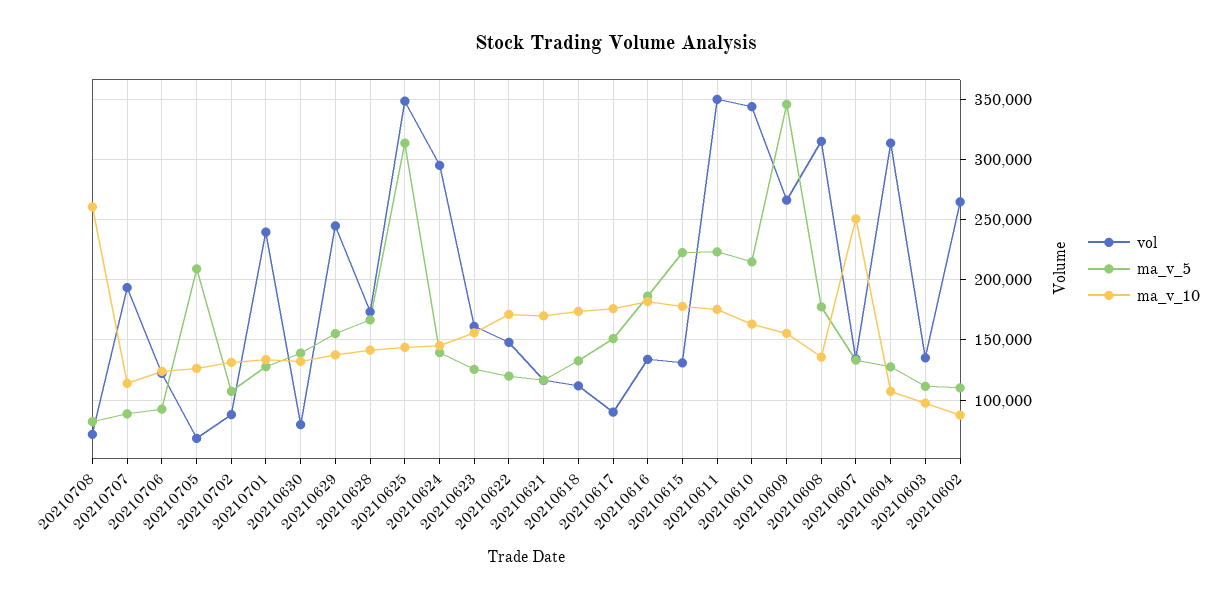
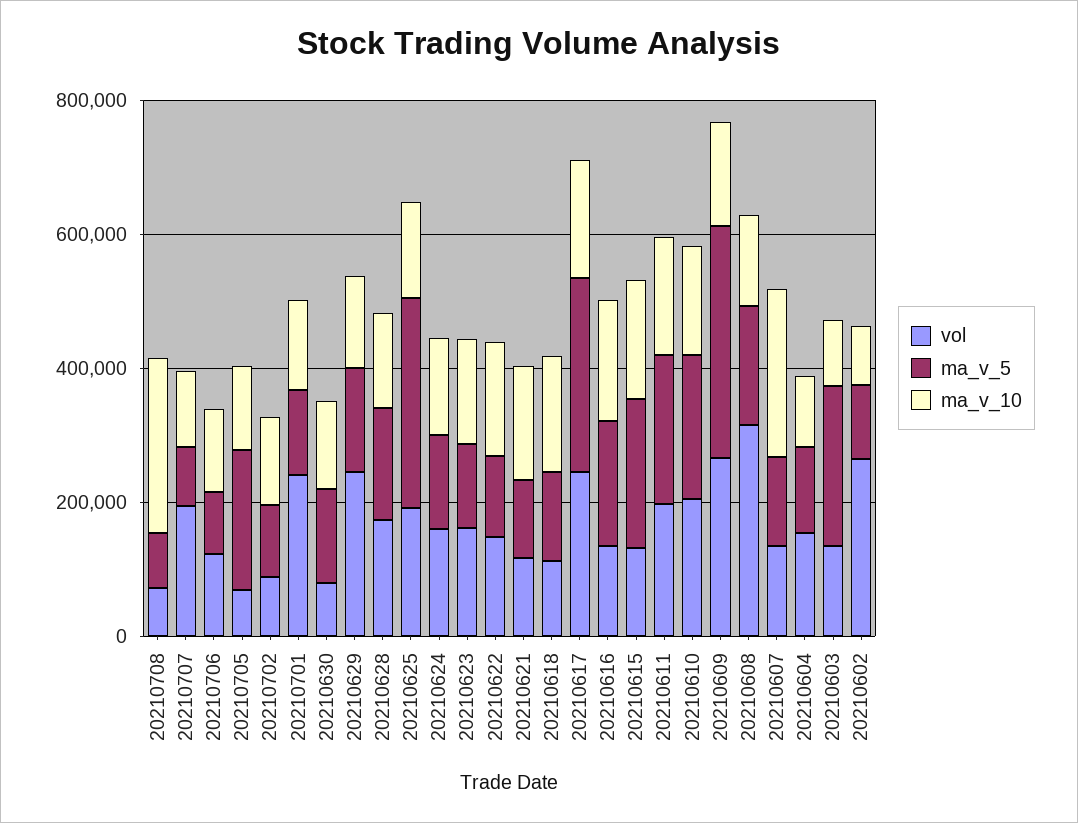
  {
    "vol": {
      "20210708": 70000,
      "20210707": 195000,
      "20210706": 120000,
      "20210705": 70000,
      "20210702": 90000,
      "20210701": 240000,
      "20210630": 80000,
      "20210629": 245000,
      "20210628": 175000,
-     "20210625": 350000,
+     "20210625": 200000,
-     "20210624": 295000,
+     "20210624": 150000,
      "20210623": 160000,
      "20210622": 150000,
      "20210621": 115000,
      "20210618": 110000,
-     "20210617": 90000,
+     "20210617": 250000,
      "20210616": 135000,
      "20210615": 130000,
-     "20210611": 350000,
+     "20210611": 200000,
-     "20210610": 345000,
+     "20210610": 200000,
      "20210609": 265000,
      "20210608": 315000,
      "20210607": 135000,
-     "20210604": 315000,
+     "20210604": 150000,
      "20210603": 135000,
      "20210602": 265000
    },
    "ma_v_5": {
      "20210708": 80000,
      "20210707": 90000,
      "20210706": 90000,
      "20210705": 210000,
      "20210702": 105000,
      "20210701": 130000,
      "20210630": 140000,
      "20210629": 155000,
      "20210628": 165000,
      "20210625": 315000,
      "20210624": 140000,
      "20210623": 125000,
      "20210622": 120000,
      "20210621": 115000,
      "20210618": 135000,
-     "20210617": 150000,
+     "20210617": 300000,
      "20210616": 185000,
      "20210615": 225000,
      "20210611": 225000,
      "20210610": 215000,
      "20210609": 345000,
      "20210608": 175000,
      "20210607": 135000,
      "20210604": 130000,
-     "20210603": 110000,
+     "20210603": 250000,
      "20210602": 110000
    },
    "ma_v_10": {
      "20210708": 260000,
      "20210707": 115000,
      "20210706": 125000,
      "20210705": 125000,
      "20210702": 130000,
      "20210701": 135000,
      "20210630": 130000,
      "20210629": 140000,
      "20210628": 140000,
      "20210625": 145000,
      "20210624": 145000,
      "20210623": 155000,
      "20210622": 170000,
      "20210621": 170000,
      "20210618": 175000,
      "20210617": 175000,
      "20210616": 180000,
      "20210615": 180000,
      "20210611": 175000,
      "20210610": 165000,
      "20210609": 155000,
      "20210608": 135000,
      "20210607": 250000,
      "20210604": 105000,
      "20210603": 95000,
      "20210602": 85000
    }
  }

